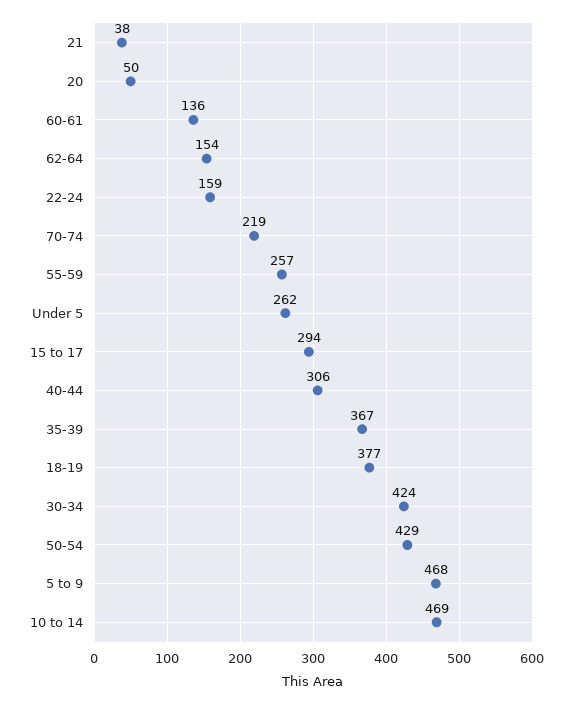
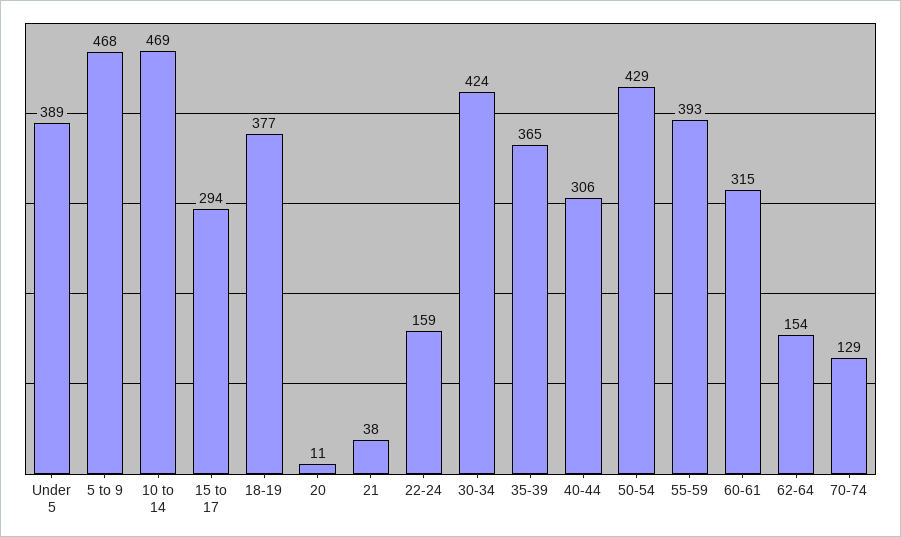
  {
    "21": 38,
-   "20": 50,
+   "20": 11,
-   "60-61": 136,
+   "60-61": 315,
    "62-64": 154,
    "22-24": 159,
-   "70-74": 219,
+   "70-74": 129,
-   "55-59": 257,
+   "55-59": 393,
-   "Under 5": 262,
+   "Under 5": 389,
    "15 to 17": 294,
    "40-44": 306,
-   "35-39": 367,
+   "35-39": 365,
    "18-19": 377,
    "30-34": 424,
    "50-54": 429,
    "5 to 9": 468,
    "10 to 14": 469
  }

